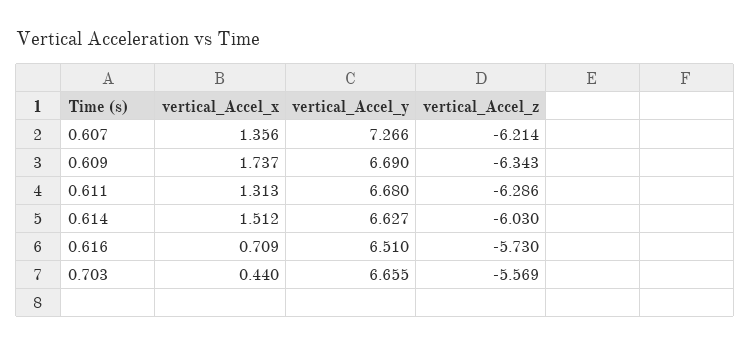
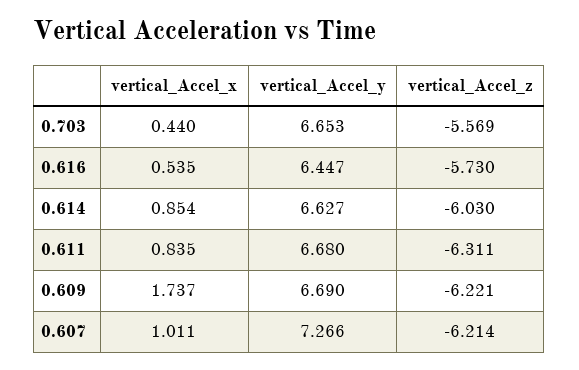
  {
    "vertical_Accel_x": {
-     "0.607": 1.356,
+     "0.607": 1.011,
      "0.609": 1.737,
-     "0.611": 1.313,
+     "0.611": 0.835,
-     "0.614": 1.512,
+     "0.614": 0.854,
-     "0.616": 0.709,
+     "0.616": 0.535,
      "0.703": 0.44
    },
    "vertical_Accel_y": {
      "0.607": 7.266,
      "0.609": 6.69,
      "0.611": 6.68,
      "0.614": 6.627,
-     "0.616": 6.51,
+     "0.616": 6.447,
-     "0.703": 6.655
+     "0.703": 6.653
    },
    "vertical_Accel_z": {
      "0.607": -6.214,
-     "0.609": -6.343,
+     "0.609": -6.221,
-     "0.611": -6.286,
+     "0.611": -6.311,
      "0.614": -6.03,
      "0.616": -5.73,
      "0.703": -5.569
    }
  }

